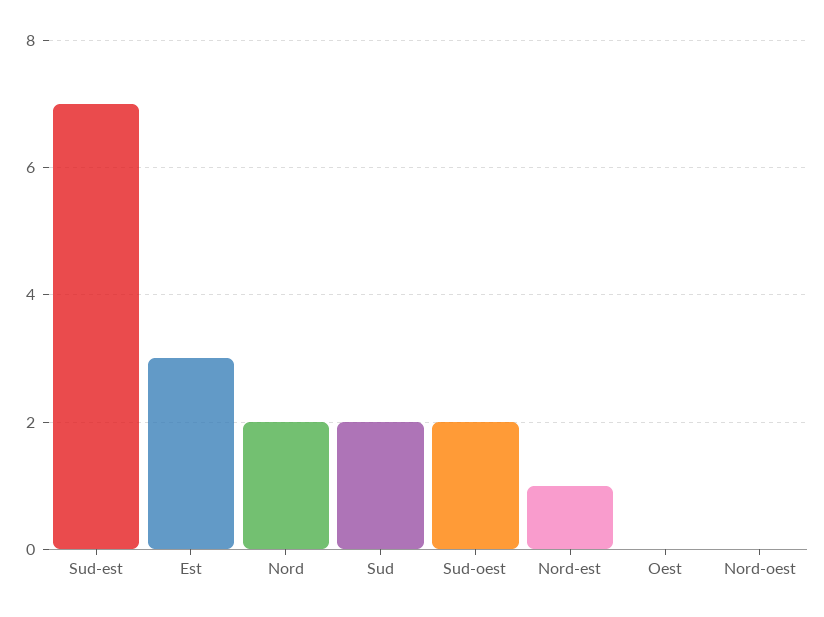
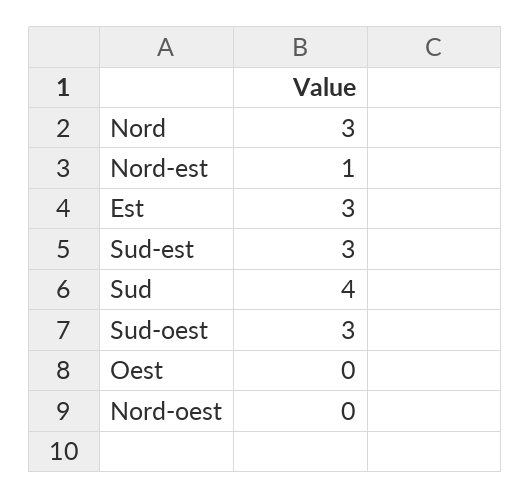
  {
-   "Sud-est": 7,
+   "Sud-est": 3,
    "Est": 3,
-   "Nord": 2,
+   "Nord": 3,
-   "Sud": 2,
+   "Sud": 4,
-   "Sud-oest": 2,
+   "Sud-oest": 3,
    "Nord-est": 1,
    "Oest": 0,
    "Nord-oest": 0
  }

